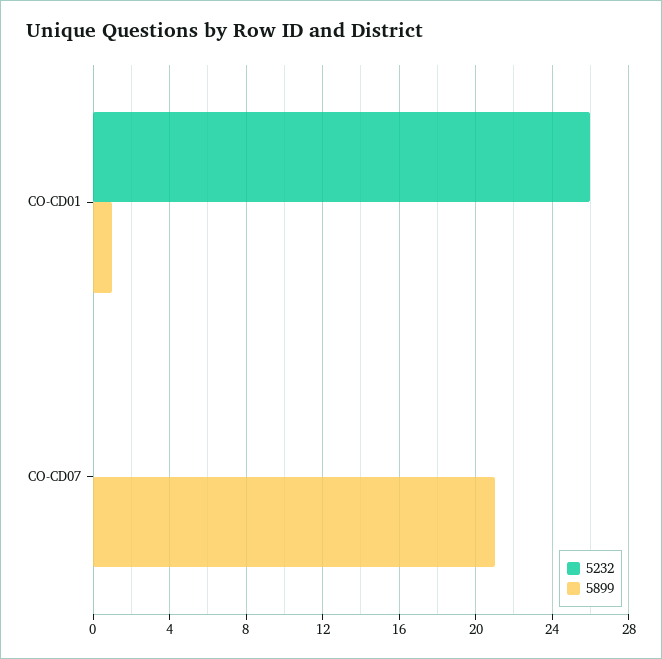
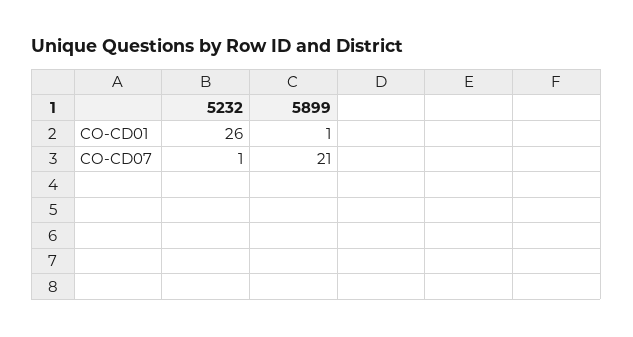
  {
    "5232": {
      "CO-CD01": 26,
-     "CO-CD07": 0
+     "CO-CD07": 1
    },
    "5899": {
      "CO-CD01": 1,
      "CO-CD07": 21
    }
  }

